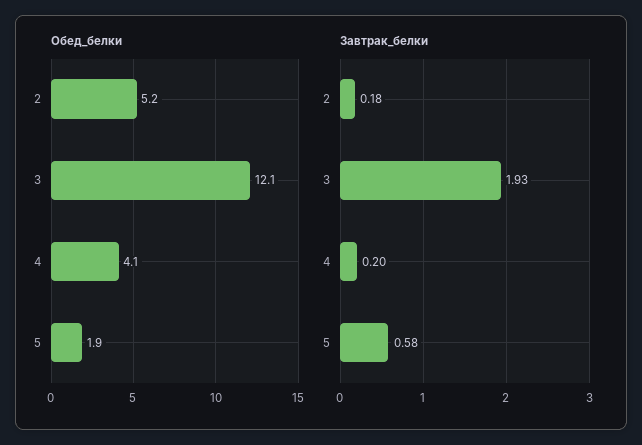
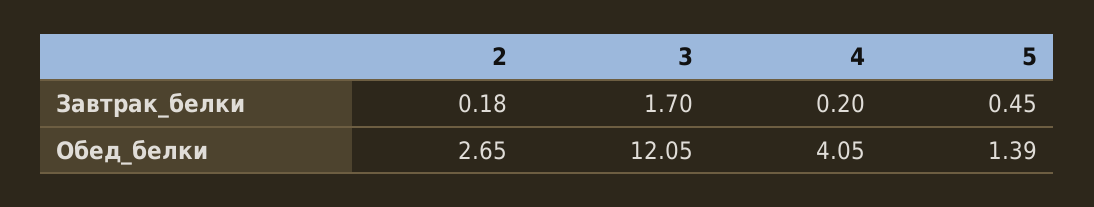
  {
    "Обед_белки": {
-     "2": 5.2,
+     "2": 2.65,
      "3": 12.05,
      "4": 4.05,
-     "5": 1.9
+     "5": 1.39
    },
    "Завтрак_белки": {
      "2": 0.18,
-     "3": 1.93,
+     "3": 1.7,
      "4": 0.2,
-     "5": 0.58
+     "5": 0.45
    }
  }

